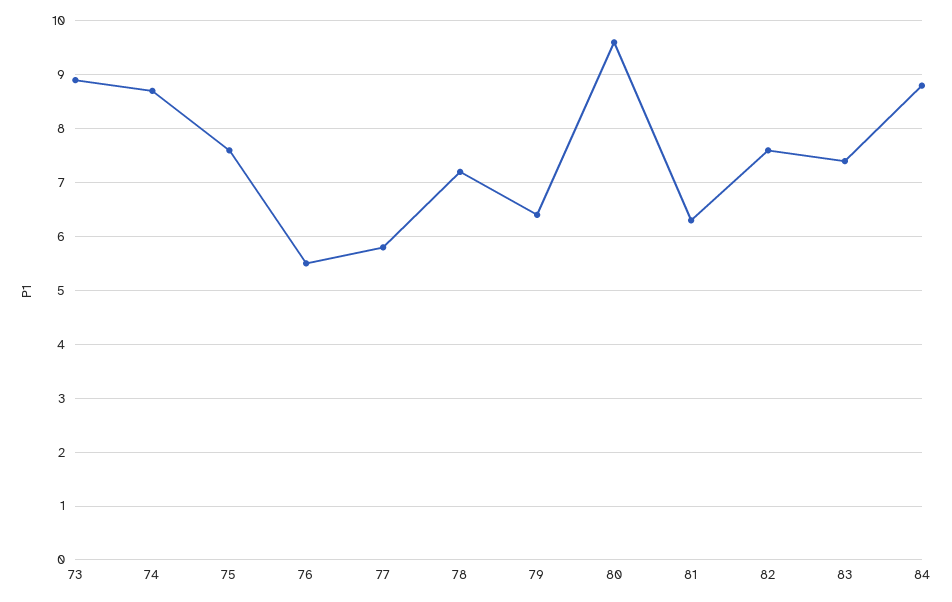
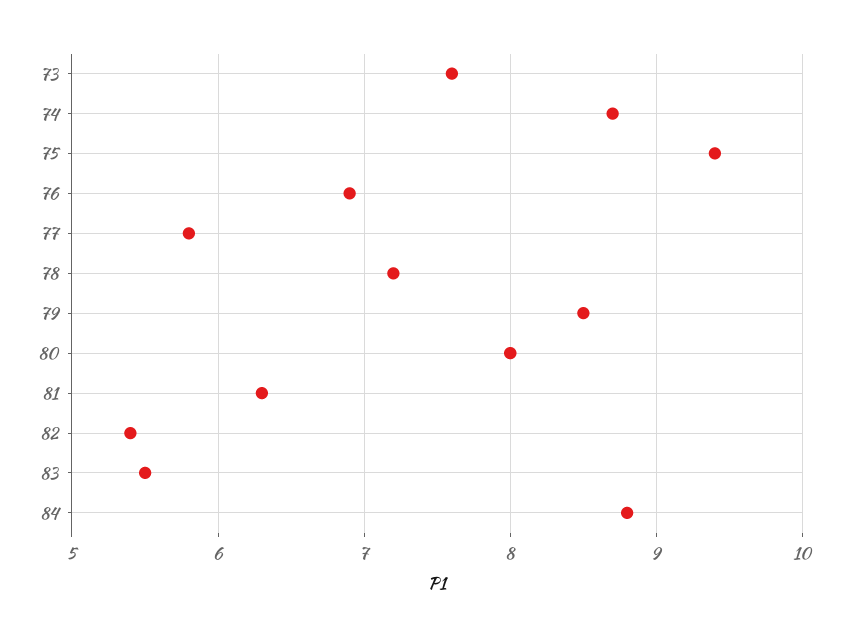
  {
-   "73": 9,
+   "73": 7.6,
    "74": 8.7,
-   "75": 7.5,
+   "75": 9.4,
-   "76": 5.5,
+   "76": 6.9,
    "77": 5.8,
    "78": 7.2,
-   "79": 6.5,
+   "79": 8.5,
-   "80": 9.5,
+   "80": 8,
    "81": 6.3,
-   "82": 7.5,
+   "82": 5.4,
-   "83": 7.5,
+   "83": 5.5,
    "84": 8.8
  }

